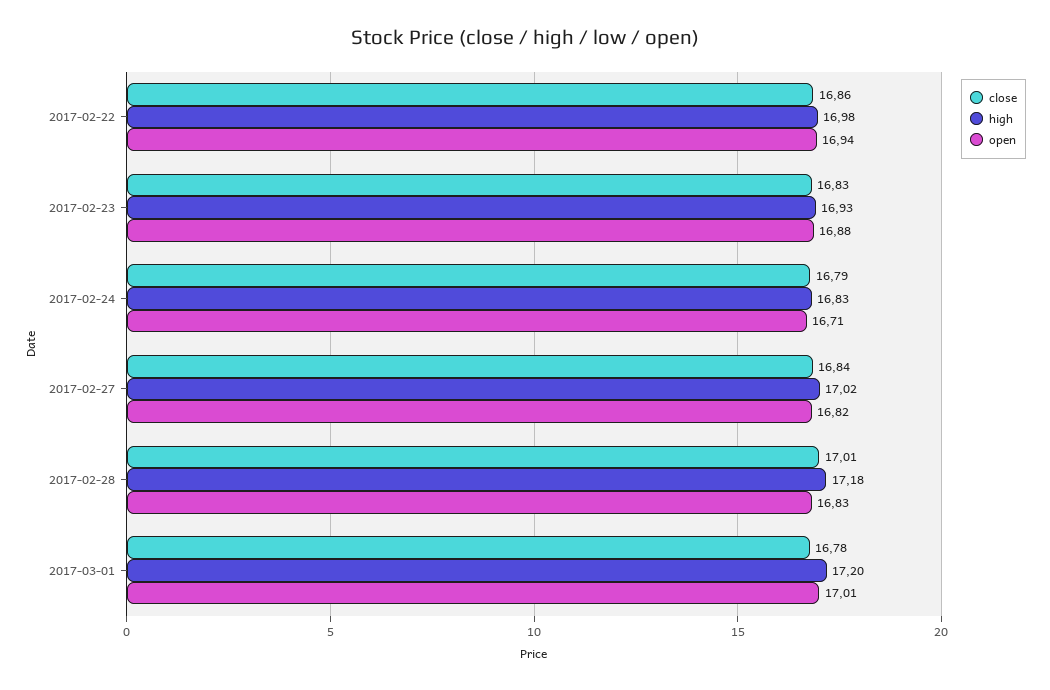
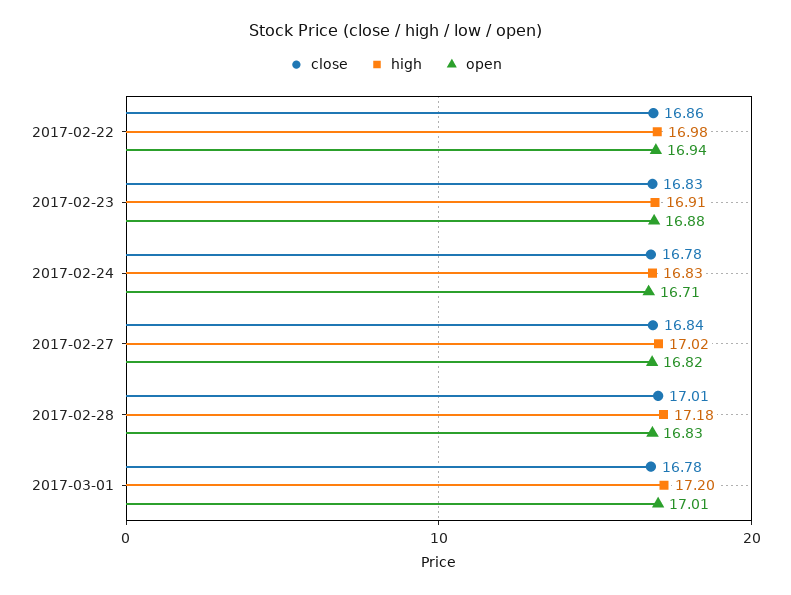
  {
    "close": {
      "2017-02-22": 16.86,
      "2017-02-23": 16.83,
-     "2017-02-24": 16.79,
+     "2017-02-24": 16.78,
      "2017-02-27": 16.84,
      "2017-02-28": 17.01,
      "2017-03-01": 16.78
    },
    "high": {
      "2017-02-22": 16.98,
-     "2017-02-23": 16.93,
+     "2017-02-23": 16.91,
      "2017-02-24": 16.83,
      "2017-02-27": 17.02,
      "2017-02-28": 17.18,
      "2017-03-01": 17.2
    },
    "open": {
      "2017-02-22": 16.94,
      "2017-02-23": 16.88,
      "2017-02-24": 16.71,
      "2017-02-27": 16.82,
      "2017-02-28": 16.83,
      "2017-03-01": 17.01
    }
  }

